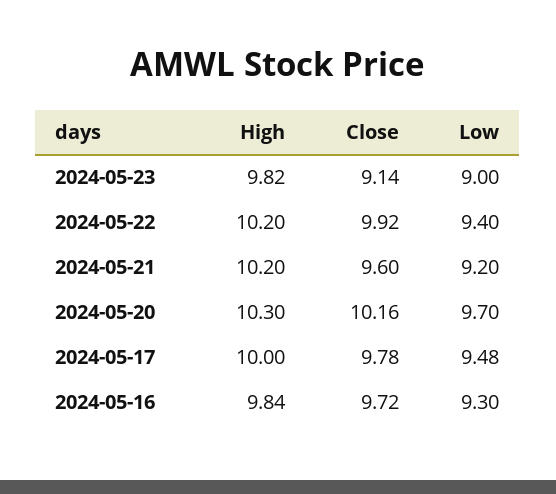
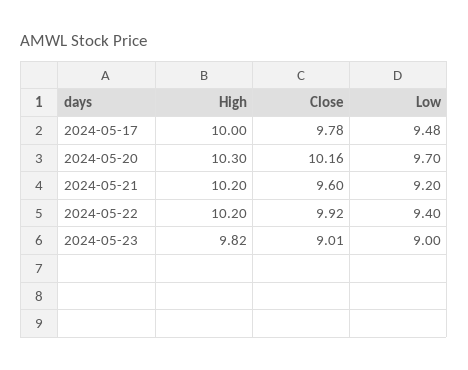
  {
    "High": {
      "2024-05-23": 9.82,
      "2024-05-22": 10.2,
      "2024-05-21": 10.2,
      "2024-05-20": 10.3,
-     "2024-05-17": 10,
+     "2024-05-17": 10
-     "2024-05-16": 9.84
    },
    "Close": {
-     "2024-05-23": 9.14,
+     "2024-05-23": 9.01,
      "2024-05-22": 9.92,
      "2024-05-21": 9.6,
      "2024-05-20": 10.16,
-     "2024-05-17": 9.78,
+     "2024-05-17": 9.78
-     "2024-05-16": 9.72
    },
    "Low": {
      "2024-05-23": 9,
      "2024-05-22": 9.4,
      "2024-05-21": 9.2,
      "2024-05-20": 9.7,
-     "2024-05-17": 9.48,
+     "2024-05-17": 9.48
-     "2024-05-16": 9.3
    }
  }

